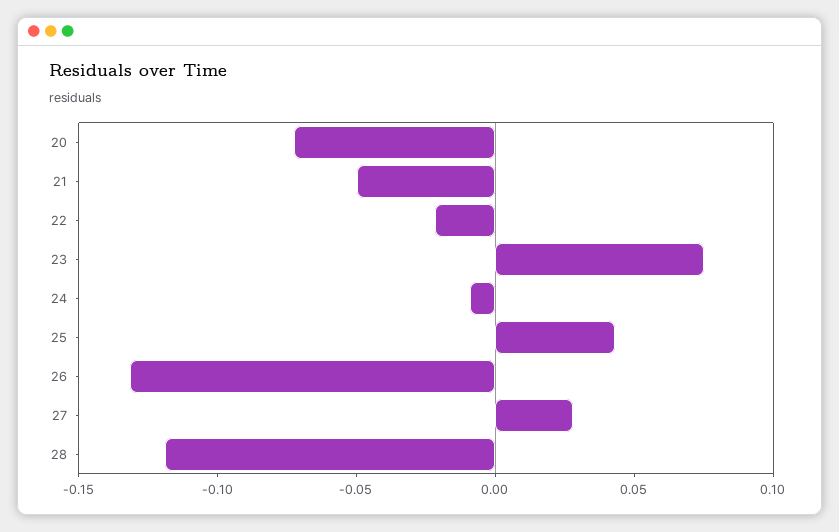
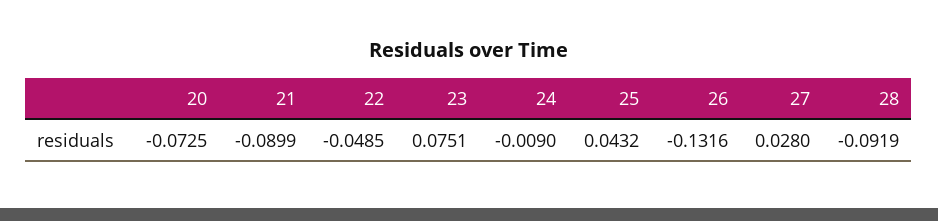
  {
    "20": -0.0725,
-   "21": -0.05,
+   "21": -0.0899,
-   "22": -0.02,
+   "22": -0.0485,
    "23": 0.0751,
    "24": -0.009,
    "25": 0.0432,
    "26": -0.1316,
    "27": 0.028,
-   "28": -0.12
+   "28": -0.0919
  }

